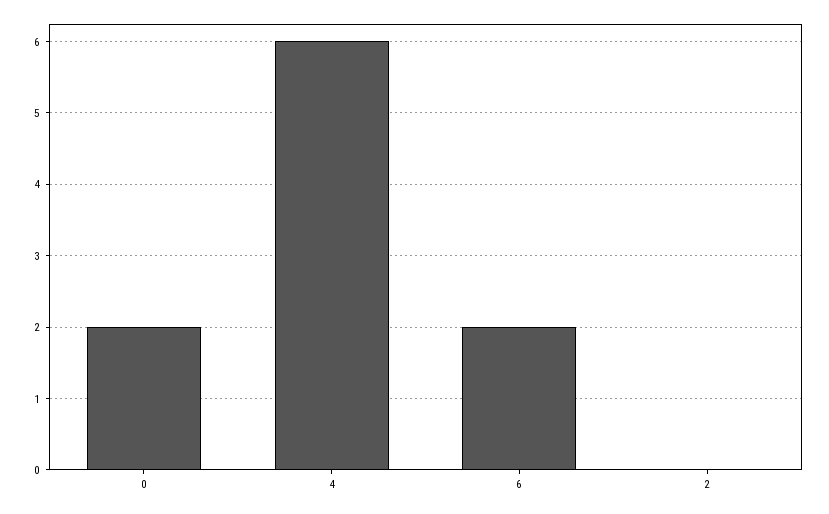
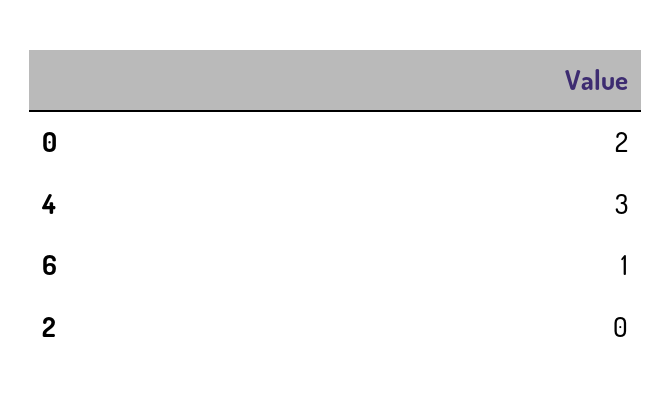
  {
    "0": 2,
-   "4": 6,
+   "4": 3,
-   "6": 2,
+   "6": 1,
    "2": 0
  }

